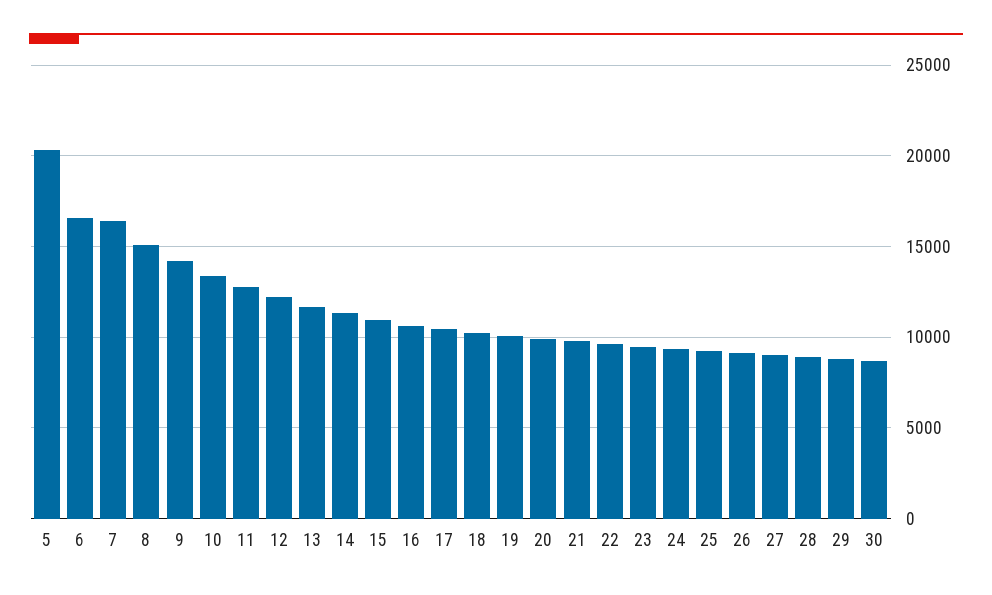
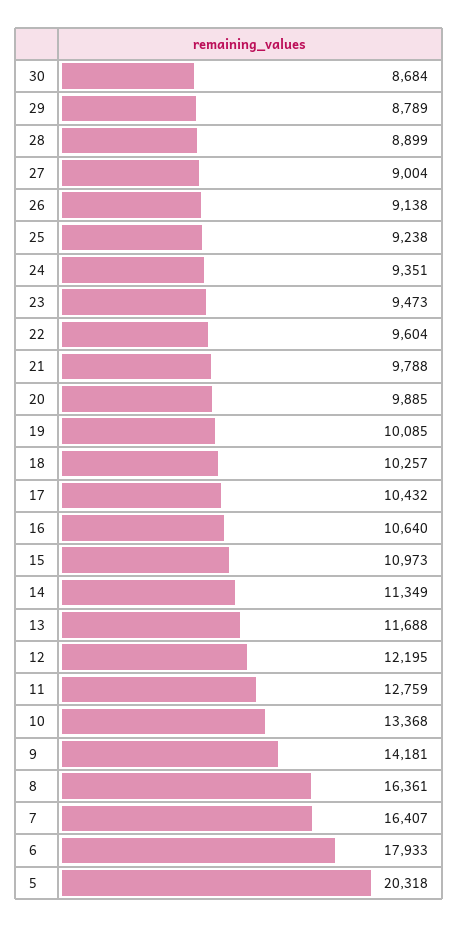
  {
    "5": 20318,
-   "6": 16500,
+   "6": 17933,
    "7": 16407,
-   "8": 15000,
+   "8": 16361,
    "9": 14181,
    "10": 13368,
    "11": 12759,
    "12": 12195,
    "13": 11688,
    "14": 11349,
    "15": 10973,
    "16": 10640,
    "17": 10432,
    "18": 10257,
    "19": 10085,
    "20": 9885,
    "21": 9788,
    "22": 9604,
    "23": 9473,
    "24": 9351,
    "25": 9238,
    "26": 9138,
    "27": 9004,
    "28": 8899,
    "29": 8789,
    "30": 8684
  }

